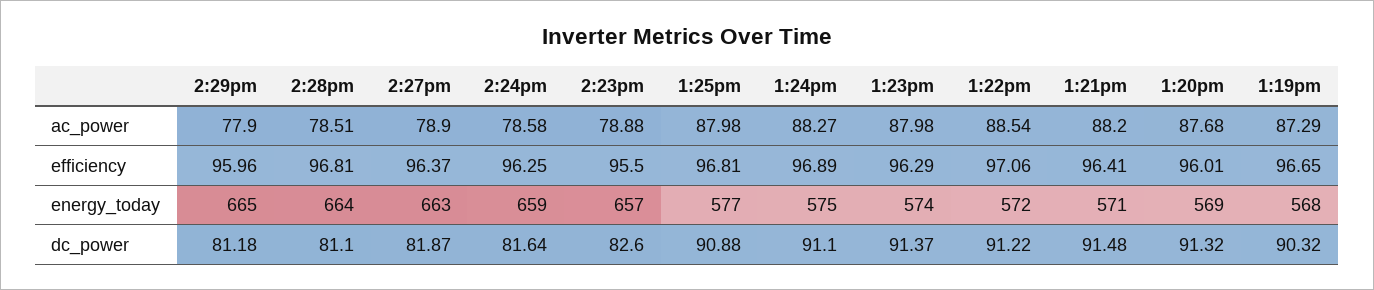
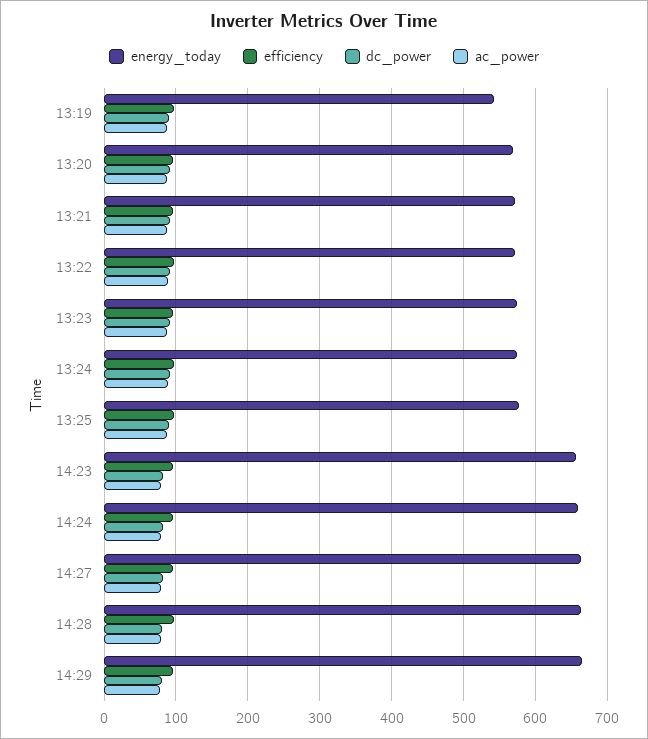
  {
    "ac_power": {
      "2:29pm": 77.9,
      "2:28pm": 78.51,
      "2:27pm": 78.9,
      "2:24pm": 78.58,
      "2:23pm": 78.88,
      "1:25pm": 87.98,
      "1:24pm": 88.27,
      "1:23pm": 87.98,
      "1:22pm": 88.54,
      "1:21pm": 88.2,
      "1:20pm": 87.68,
      "1:19pm": 87.29
    },
    "efficiency": {
      "2:29pm": 95.96,
      "2:28pm": 96.81,
      "2:27pm": 96.37,
      "2:24pm": 96.25,
      "2:23pm": 95.5,
      "1:25pm": 96.81,
      "1:24pm": 96.89,
      "1:23pm": 96.29,
      "1:22pm": 97.06,
      "1:21pm": 96.41,
      "1:20pm": 96.01,
      "1:19pm": 96.65
    },
    "energy_today": {
      "2:29pm": 665,
      "2:28pm": 664,
      "2:27pm": 663,
      "2:24pm": 659,
      "2:23pm": 657,
      "1:25pm": 577,
      "1:24pm": 575,
      "1:23pm": 574,
      "1:22pm": 572,
      "1:21pm": 571,
      "1:20pm": 569,
-     "1:19pm": 568
+     "1:19pm": 540
    },
    "dc_power": {
      "2:29pm": 81.18,
      "2:28pm": 81.1,
      "2:27pm": 81.87,
      "2:24pm": 81.64,
      "2:23pm": 82.6,
      "1:25pm": 90.88,
      "1:24pm": 91.1,
      "1:23pm": 91.37,
      "1:22pm": 91.22,
      "1:21pm": 91.48,
      "1:20pm": 91.32,
      "1:19pm": 90.32
    }
  }

